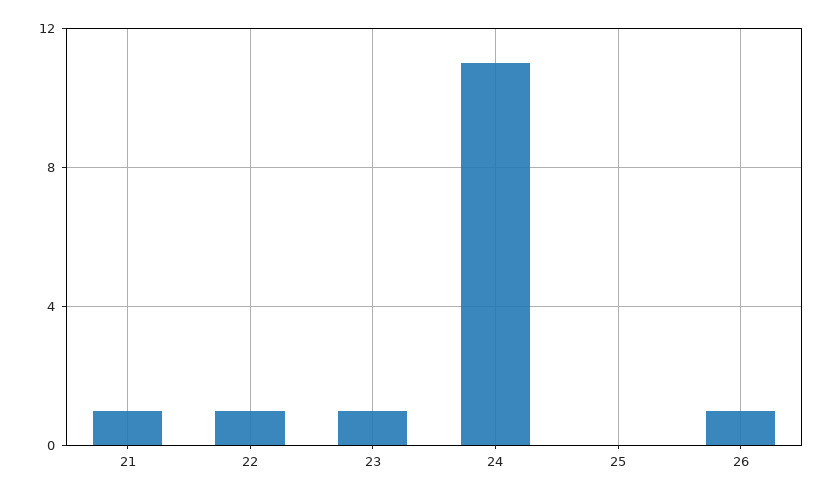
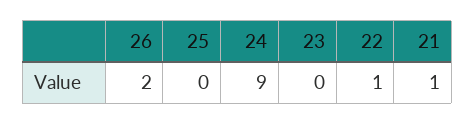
  {
    "21": 1,
    "22": 1,
-   "23": 1,
+   "23": 0,
-   "24": 11,
+   "24": 9,
    "25": 0,
-   "26": 1
+   "26": 2
  }

